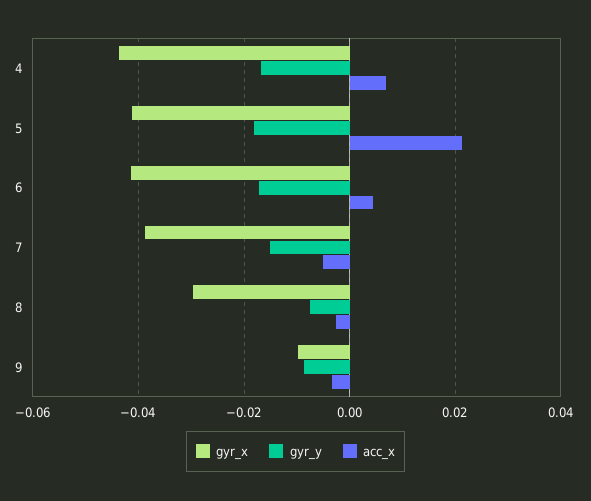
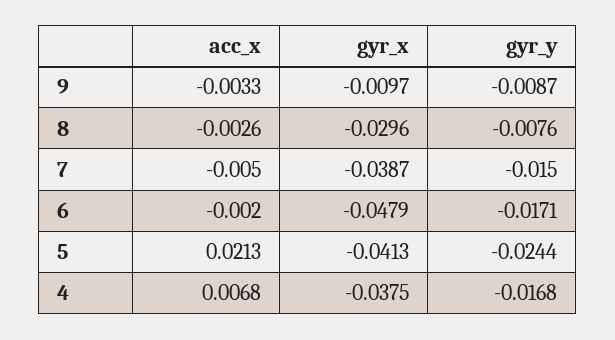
  {
    "gyr_x": {
-     "4": -0.044,
+     "4": -0.0375,
      "5": -0.0413,
-     "6": -0.042,
+     "6": -0.0479,
      "7": -0.0387,
      "8": -0.0296,
      "9": -0.0097
    },
    "gyr_y": {
      "4": -0.0168,
-     "5": -0.018,
+     "5": -0.0244,
      "6": -0.0171,
      "7": -0.015,
      "8": -0.0076,
      "9": -0.0087
    },
    "acc_x": {
      "4": 0.0068,
      "5": 0.0213,
-     "6": 0.004,
+     "6": -0.002,
      "7": -0.005,
      "8": -0.0026,
      "9": -0.0033
    }
  }

